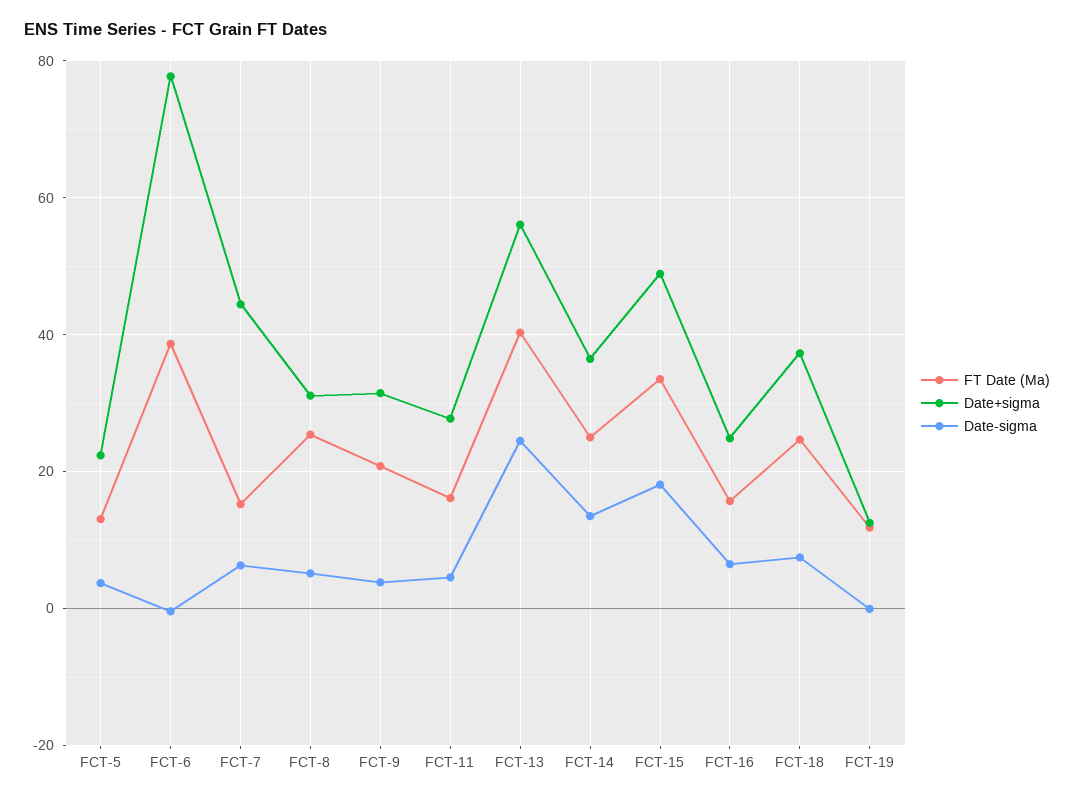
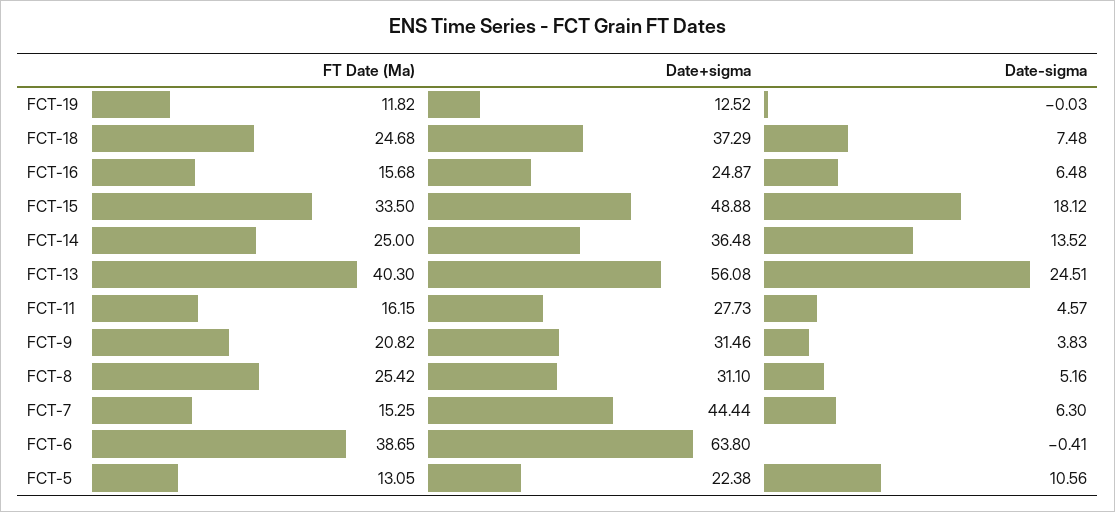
  {
    "FT Date (Ma)": {
      "FCT-5": 13.05,
      "FCT-6": 38.65,
      "FCT-7": 15.25,
      "FCT-8": 25.42,
      "FCT-9": 20.82,
      "FCT-11": 16.15,
      "FCT-13": 40.3,
      "FCT-14": 25,
      "FCT-15": 33.5,
      "FCT-16": 15.68,
      "FCT-18": 24.68,
      "FCT-19": 11.82
    },
    "Date+sigma": {
      "FCT-5": 22.38,
-     "FCT-6": 78,
+     "FCT-6": 63.8,
      "FCT-7": 44.44,
      "FCT-8": 31.1,
      "FCT-9": 31.46,
      "FCT-11": 27.73,
      "FCT-13": 56.08,
      "FCT-14": 36.48,
      "FCT-15": 48.88,
      "FCT-16": 24.87,
      "FCT-18": 37.29,
      "FCT-19": 12.52
    },
    "Date-sigma": {
-     "FCT-5": 4,
+     "FCT-5": 10.56,
      "FCT-6": -0.41,
      "FCT-7": 6.3,
      "FCT-8": 5.16,
      "FCT-9": 3.83,
      "FCT-11": 4.57,
      "FCT-13": 24.51,
      "FCT-14": 13.52,
      "FCT-15": 18.12,
      "FCT-16": 6.48,
      "FCT-18": 7.48,
      "FCT-19": -0.03
    }
  }

